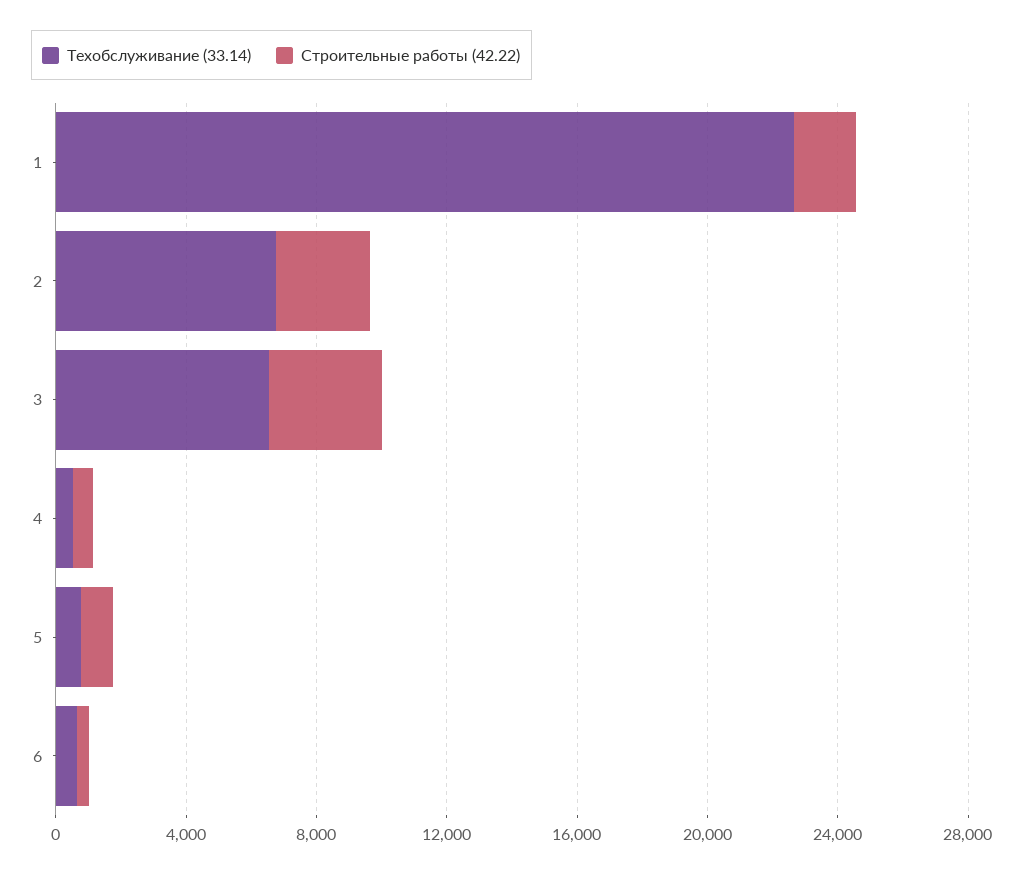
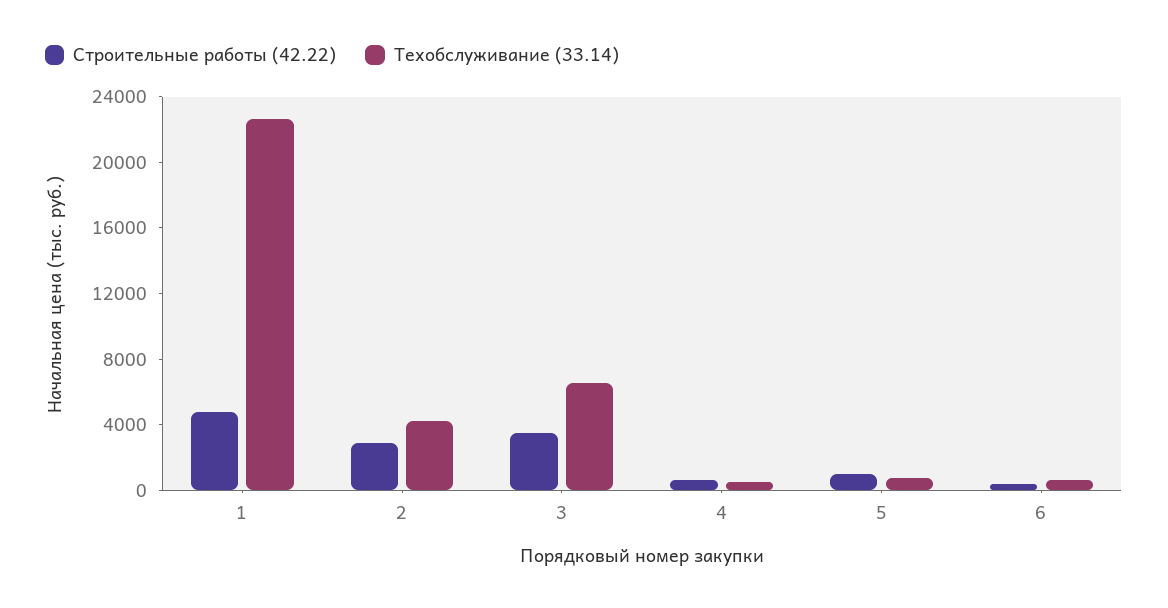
  {
    "Техобслуживание (33.14)": {
      "1": 23000,
-     "2": 7000,
+     "2": 4000,
      "3": 7000,
      "4": 1000,
      "5": 1000,
      "6": 1000
    },
    "Строительные работы (42.22)": {
-     "1": 2000,
+     "1": 5000,
      "2": 3000,
      "3": 3000,
      "4": 1000,
      "5": 1000,
      "6": 0
    }
  }

